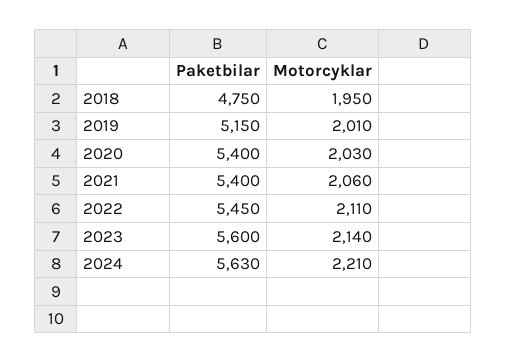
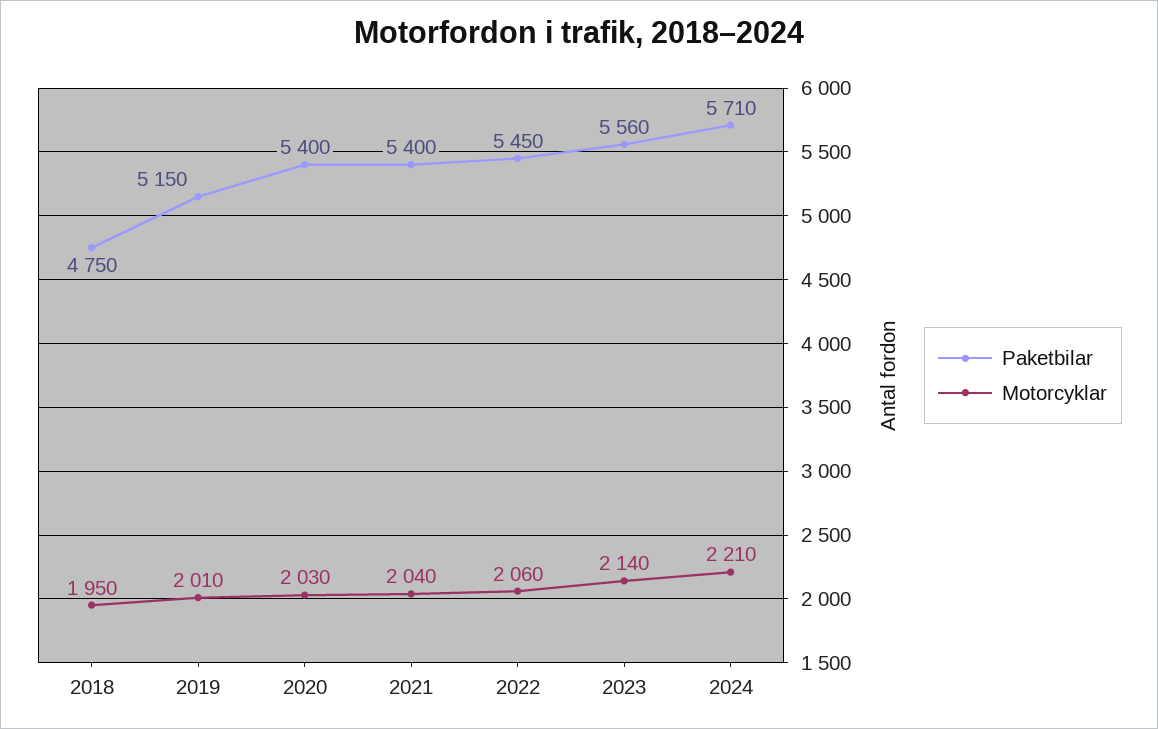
  {
    "Paketbilar": {
      "2018": 4750,
      "2019": 5150,
      "2020": 5400,
      "2021": 5400,
      "2022": 5450,
-     "2023": 5600,
+     "2023": 5560,
-     "2024": 5630
+     "2024": 5710
    },
    "Motorcyklar": {
      "2018": 1950,
      "2019": 2010,
      "2020": 2030,
-     "2021": 2060,
+     "2021": 2040,
-     "2022": 2110,
+     "2022": 2060,
      "2023": 2140,
      "2024": 2210
    }
  }

